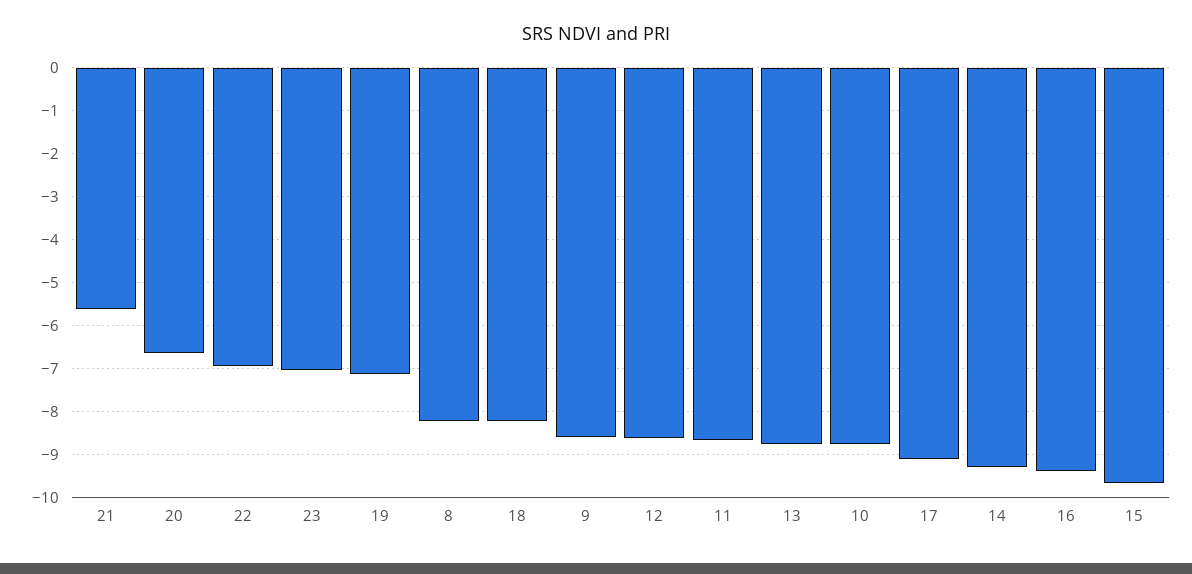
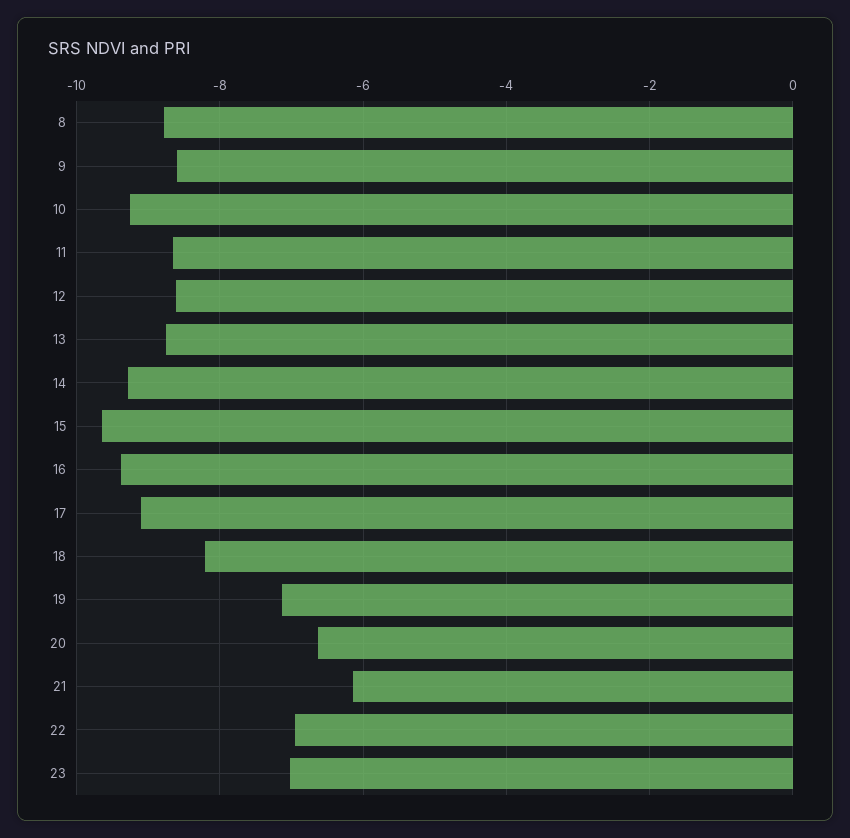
  {
-   "21": -5.6,
+   "21": -6.2,
    "20": -6.6,
    "22": -7,
    "23": -7,
    "19": -7.2,
-   "8": -8.2,
+   "8": -8.8,
    "18": -8.2,
    "9": -8.6,
    "12": -8.6,
    "11": -8.6,
    "13": -8.8,
-   "10": -8.8,
+   "10": -9.2,
    "17": -9.2,
    "14": -9.2,
    "16": -9.4,
    "15": -9.6
  }

